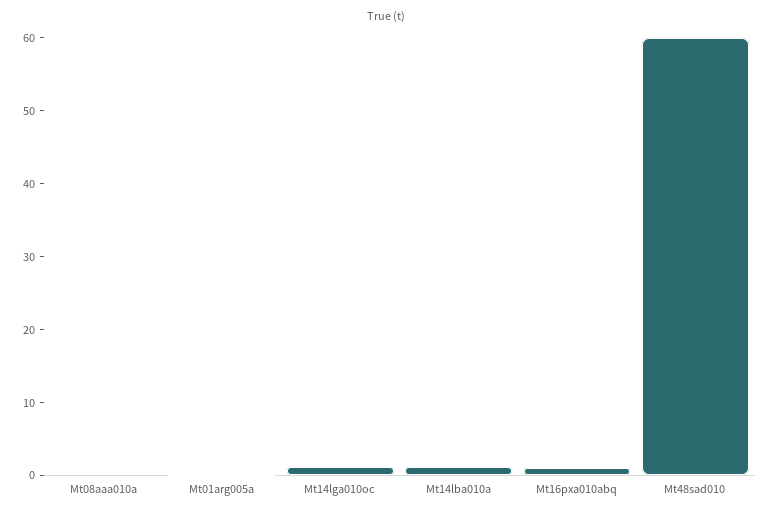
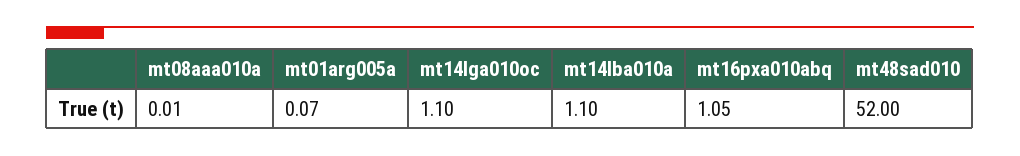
  {
    "Mt08aaa010a": 0.01,
    "Mt01arg005a": 0.07,
    "Mt14lga010oc": 1.1,
    "Mt14lba010a": 1.1,
    "Mt16pxa010abq": 1.05,
-   "Mt48sad010": 60
+   "Mt48sad010": 52
  }

